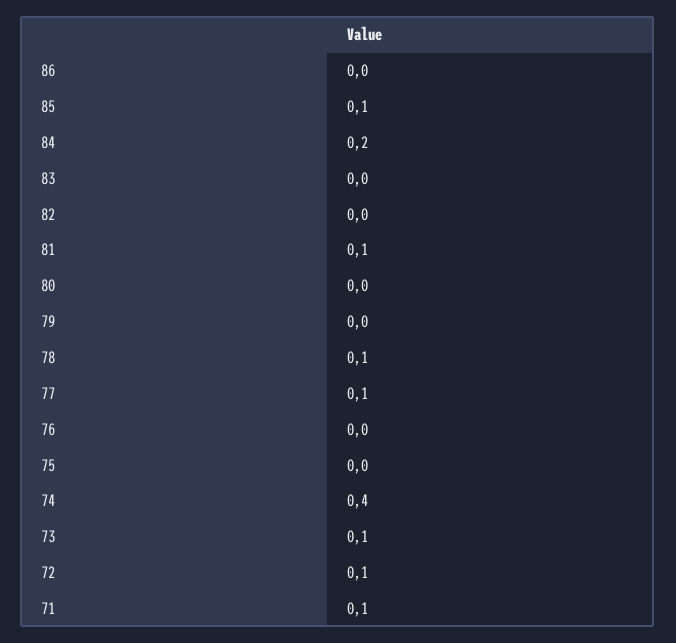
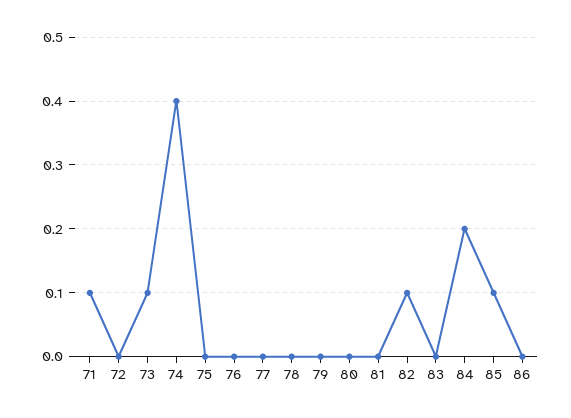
  {
    "86": 0,
    "85": 0.1,
    "84": 0.2,
    "83": 0,
-   "82": 0,
+   "82": 0.1,
-   "81": 0.1,
+   "81": 0,
    "80": 0,
    "79": 0,
-   "78": 0.1,
+   "78": 0,
-   "77": 0.1,
+   "77": 0,
    "76": 0,
    "75": 0,
    "74": 0.4,
    "73": 0.1,
-   "72": 0.1,
+   "72": 0,
    "71": 0.1
  }

